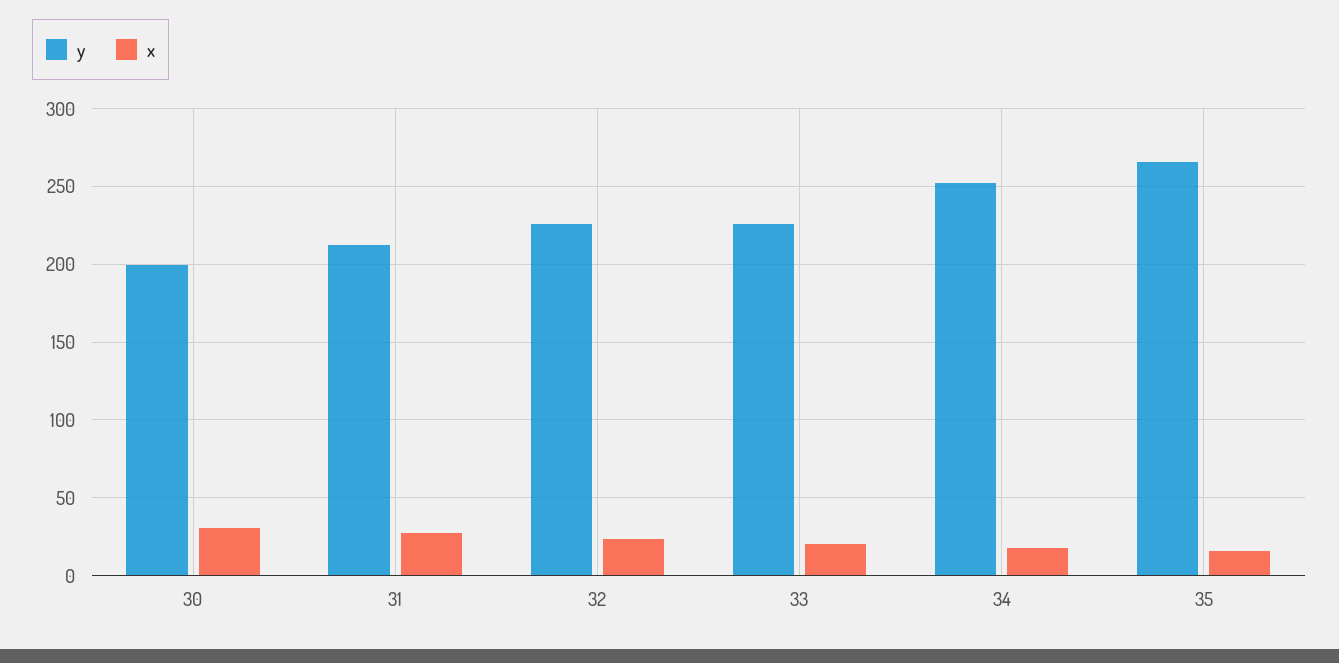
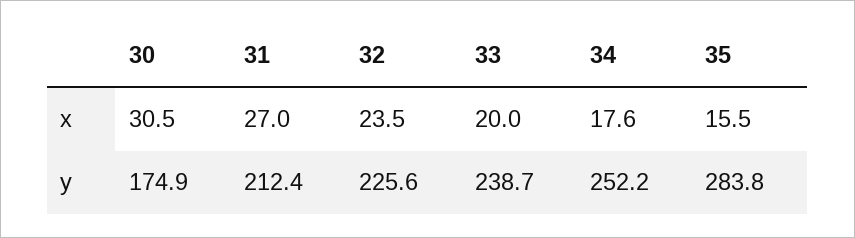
  {
    "y": {
-     "30": 200,
+     "30": 174.9,
      "31": 212.4,
      "32": 225.6,
-     "33": 225,
+     "33": 238.7,
      "34": 252.2,
-     "35": 265
+     "35": 283.8
    },
    "x": {
      "30": 30.5,
      "31": 27,
      "32": 23.5,
      "33": 20,
      "34": 17.6,
      "35": 15.5
    }
  }

